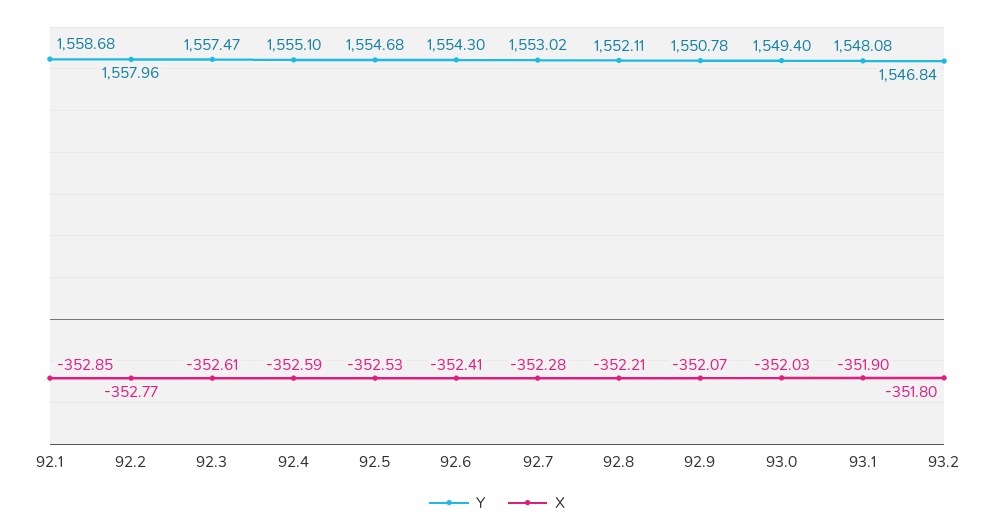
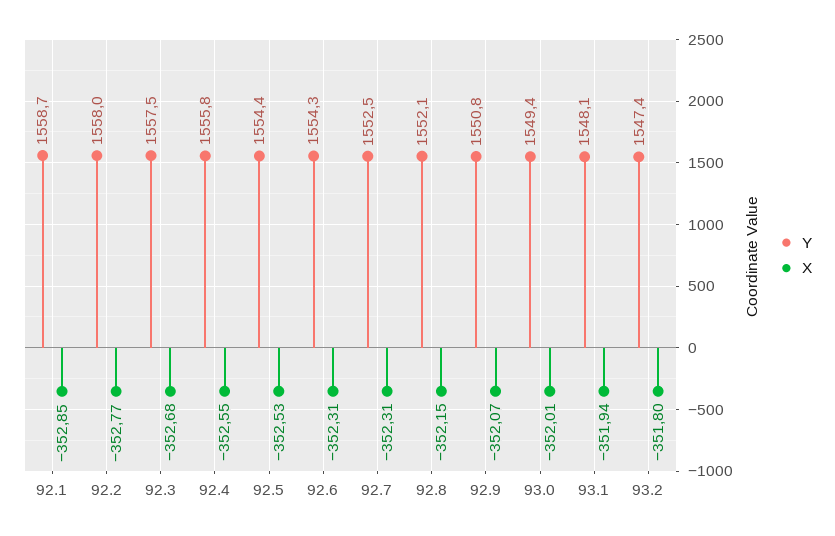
  {
    "Y": {
      "92.1": 1558.68,
      "92.2": 1557.96,
      "92.3": 1557.47,
-     "92.4": 1555.1,
+     "92.4": 1555.8,
-     "92.5": 1554.68,
+     "92.5": 1554.4,
      "92.6": 1554.3,
-     "92.7": 1553.02,
+     "92.7": 1552.5,
      "92.8": 1552.11,
      "92.9": 1550.78,
      "93.0": 1549.4,
      "93.1": 1548.08,
-     "93.2": 1546.84
+     "93.2": 1547.4
    },
    "X": {
      "92.1": -352.85,
      "92.2": -352.77,
-     "92.3": -352.61,
+     "92.3": -352.68,
-     "92.4": -352.59,
+     "92.4": -352.55,
      "92.5": -352.53,
-     "92.6": -352.41,
+     "92.6": -352.31,
-     "92.7": -352.28,
+     "92.7": -352.31,
-     "92.8": -352.21,
+     "92.8": -352.15,
      "92.9": -352.07,
-     "93.0": -352.03,
+     "93.0": -352.01,
-     "93.1": -351.9,
+     "93.1": -351.94,
      "93.2": -351.8
    }
  }

